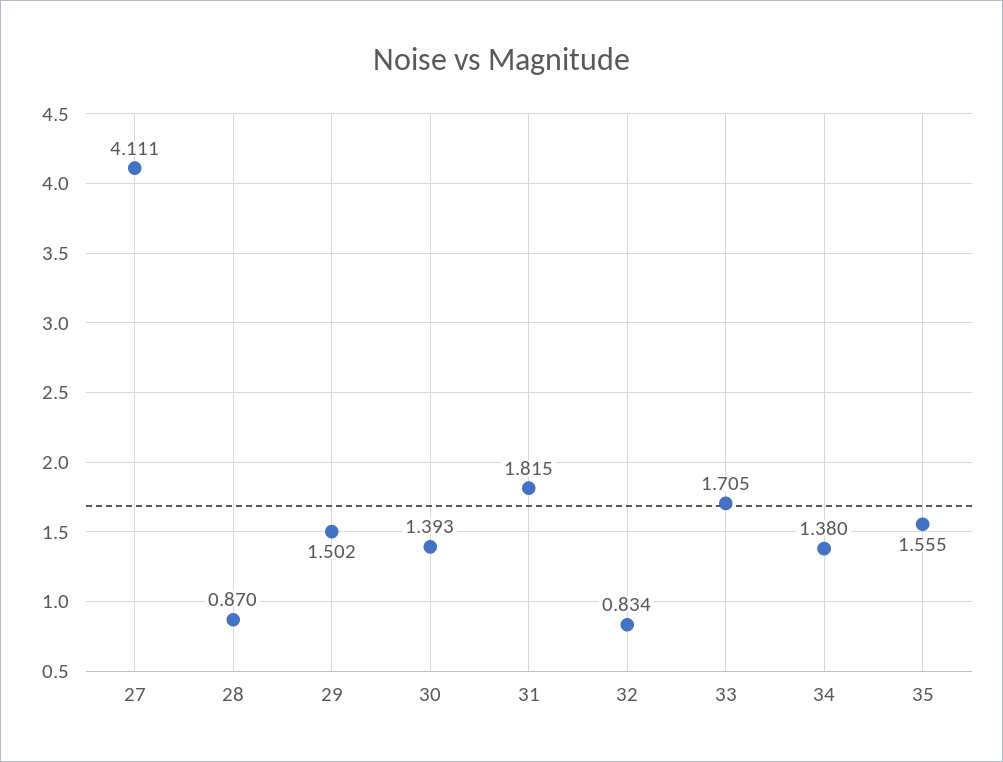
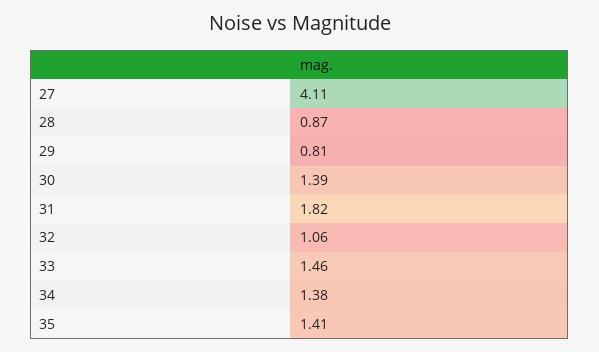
  {
    "27": 4.111,
    "28": 0.87,
-   "29": 1.502,
+   "29": 0.81,
    "30": 1.393,
    "31": 1.815,
-   "32": 0.834,
+   "32": 1.06,
-   "33": 1.705,
+   "33": 1.46,
    "34": 1.38,
-   "35": 1.555
+   "35": 1.41
  }

